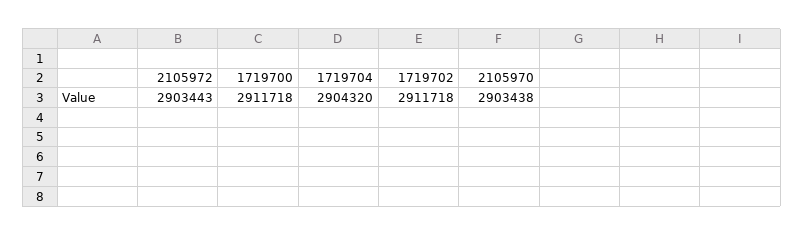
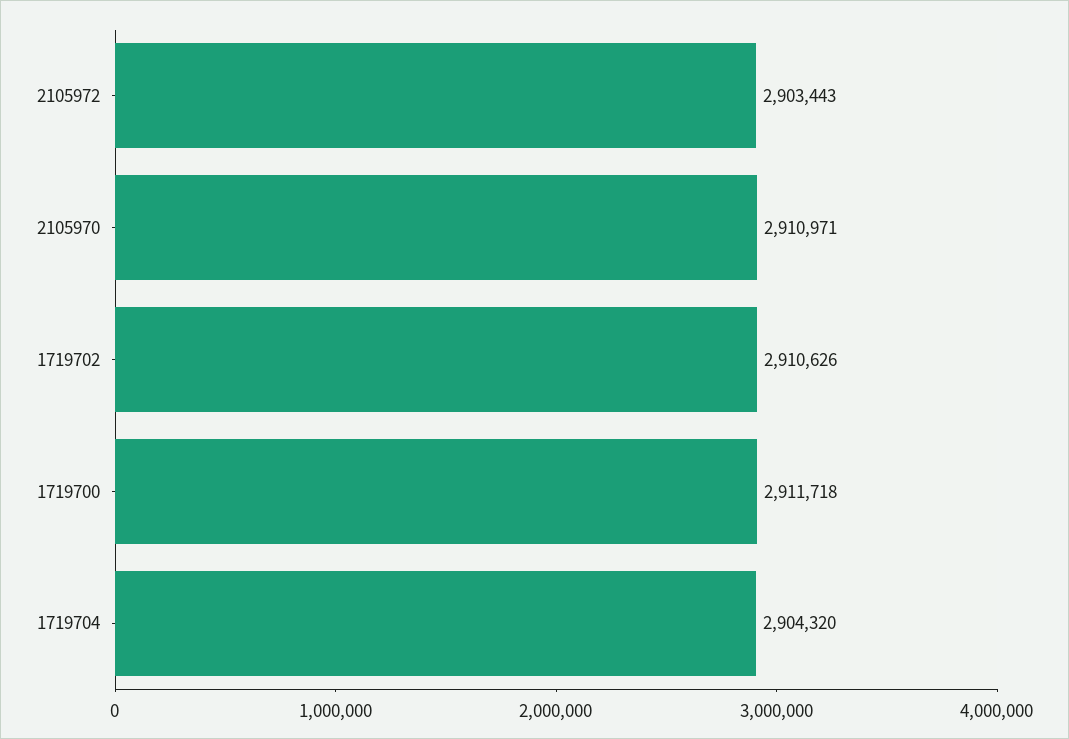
  {
    "2105972": 2903443,
    "1719700": 2911718,
    "1719704": 2904320,
-   "1719702": 2911718,
+   "1719702": 2910626,
-   "2105970": 2903438
+   "2105970": 2910971
  }

